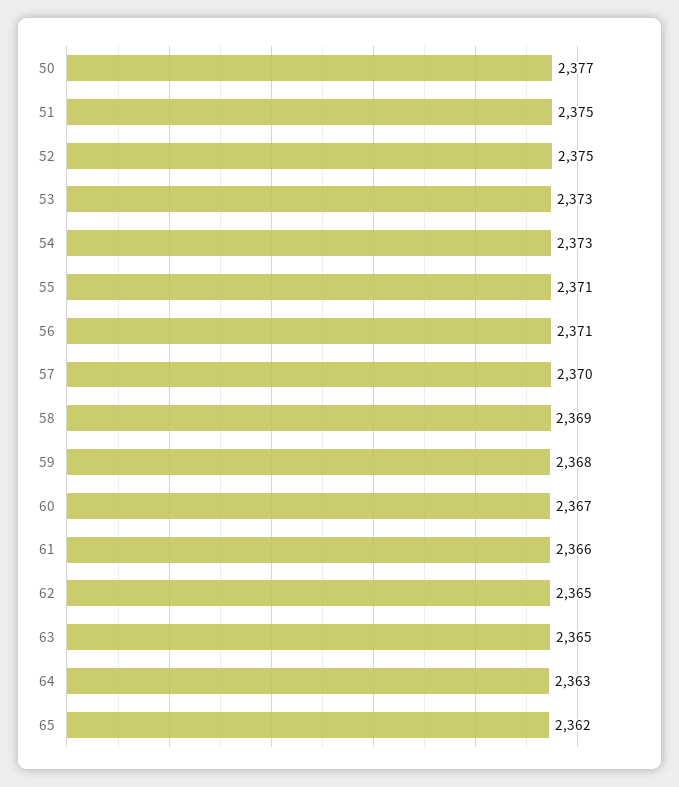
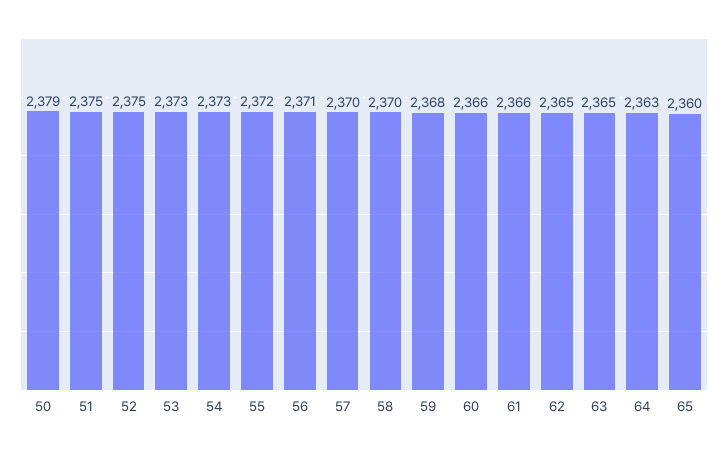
  {
-   "50": 2377,
+   "50": 2379,
    "51": 2375,
    "52": 2375,
    "53": 2373,
    "54": 2373,
-   "55": 2371,
+   "55": 2372,
    "56": 2371,
    "57": 2370,
-   "58": 2369,
+   "58": 2370,
    "59": 2368,
-   "60": 2367,
+   "60": 2366,
    "61": 2366,
    "62": 2365,
    "63": 2365,
    "64": 2363,
-   "65": 2362
+   "65": 2360
  }

